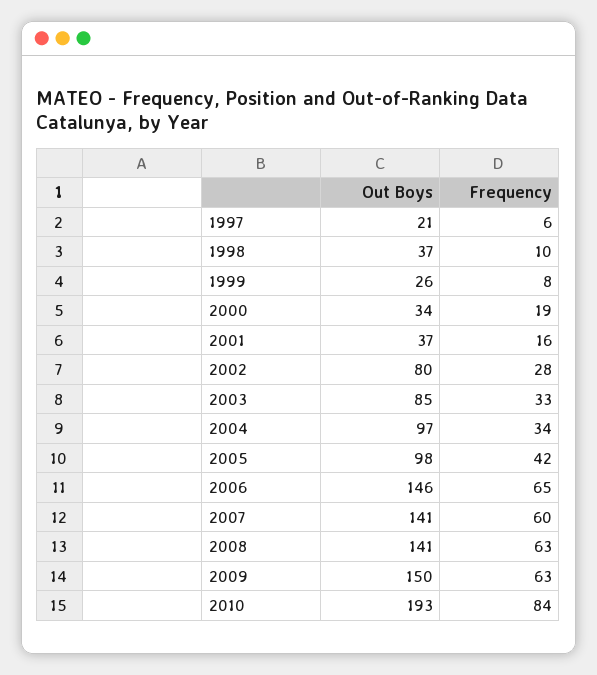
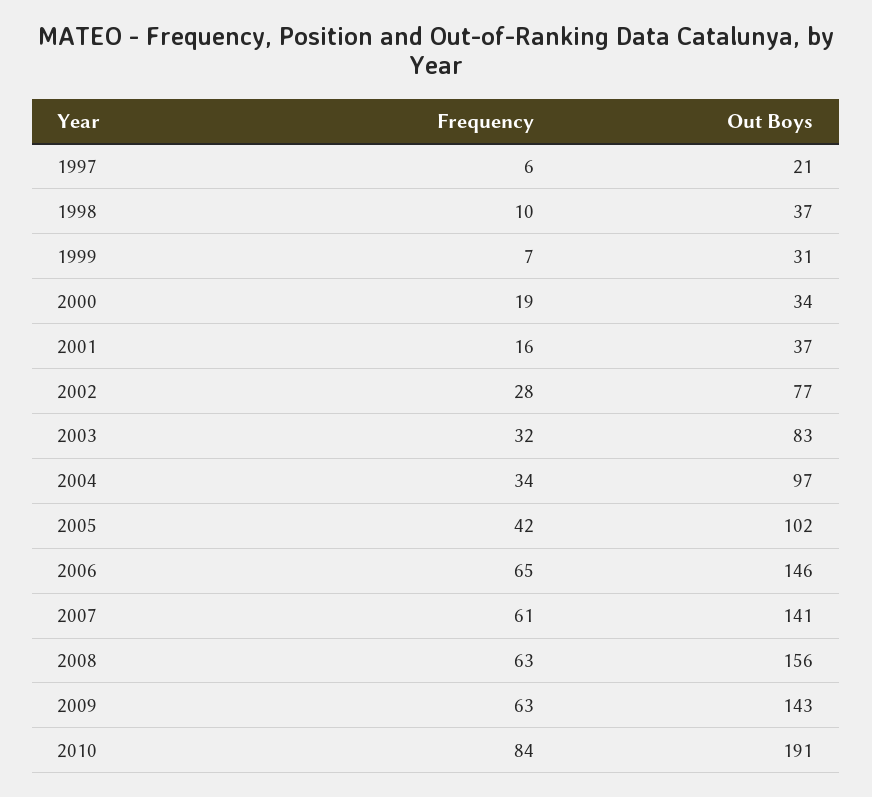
  {
    "Out Boys": {
      "1997": 21,
      "1998": 37,
-     "1999": 26,
+     "1999": 31,
      "2000": 34,
      "2001": 37,
-     "2002": 80,
+     "2002": 77,
-     "2003": 85,
+     "2003": 83,
      "2004": 97,
-     "2005": 98,
+     "2005": 102,
      "2006": 146,
      "2007": 141,
-     "2008": 141,
+     "2008": 156,
-     "2009": 150,
+     "2009": 143,
-     "2010": 193
+     "2010": 191
    },
    "Frequency": {
      "1997": 6,
      "1998": 10,
-     "1999": 8,
+     "1999": 7,
      "2000": 19,
      "2001": 16,
      "2002": 28,
-     "2003": 33,
+     "2003": 32,
      "2004": 34,
      "2005": 42,
      "2006": 65,
-     "2007": 60,
+     "2007": 61,
      "2008": 63,
      "2009": 63,
      "2010": 84
    }
  }

